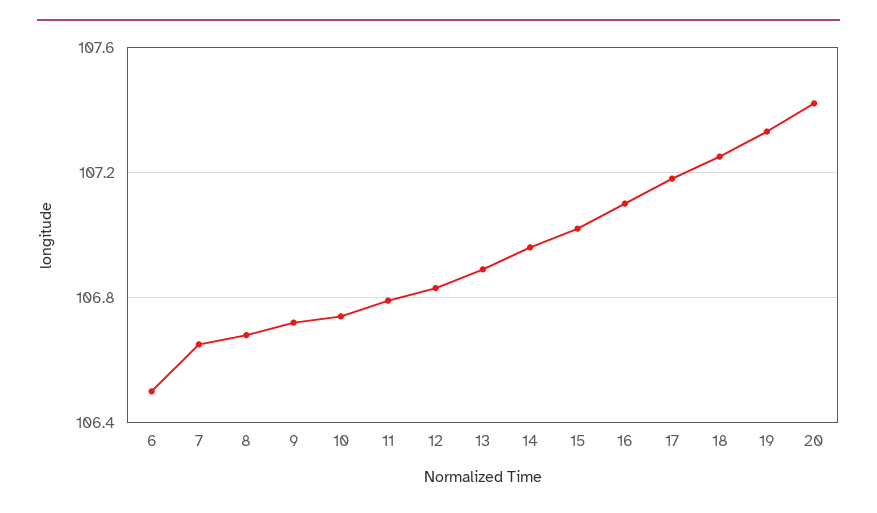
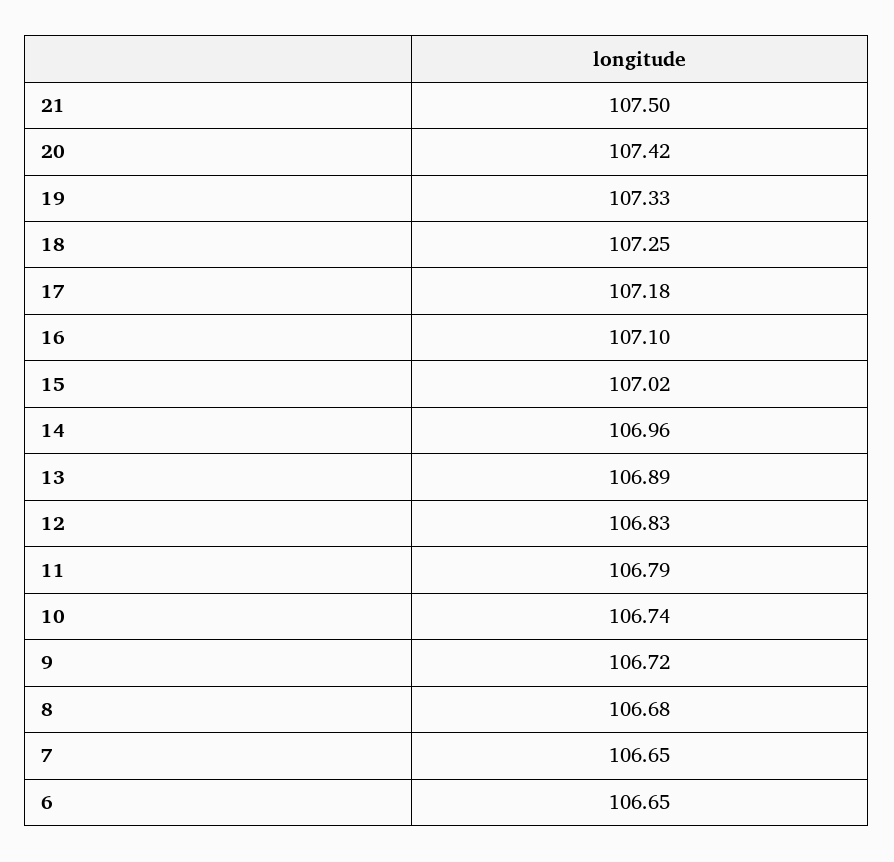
  {
-   "6": 106.5,
+   "6": 106.65,
    "7": 106.65,
    "8": 106.68,
    "9": 106.72,
    "10": 106.74,
    "11": 106.79,
    "12": 106.83,
    "13": 106.89,
    "14": 106.96,
    "15": 107.02,
    "16": 107.1,
    "17": 107.18,
    "18": 107.25,
    "19": 107.33,
-   "20": 107.42
+   "20": 107.42,
+   "21": 107.5
  }

